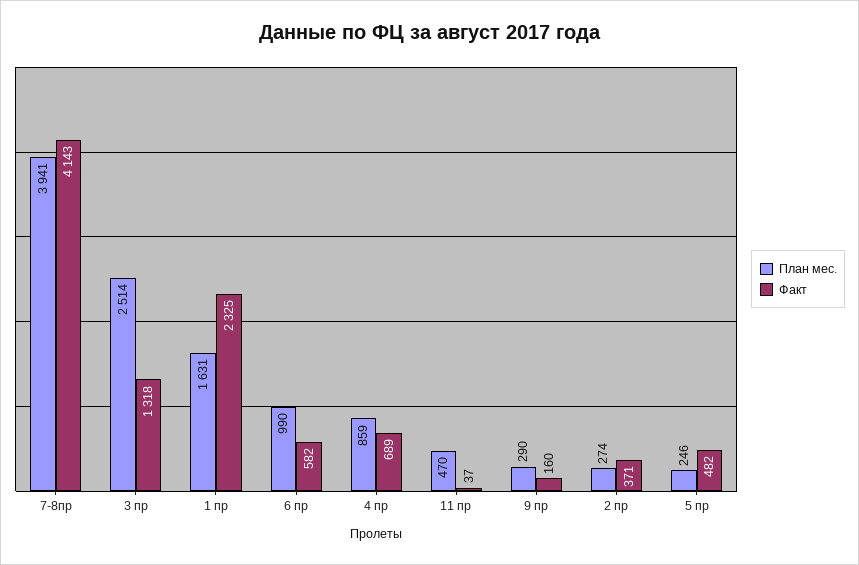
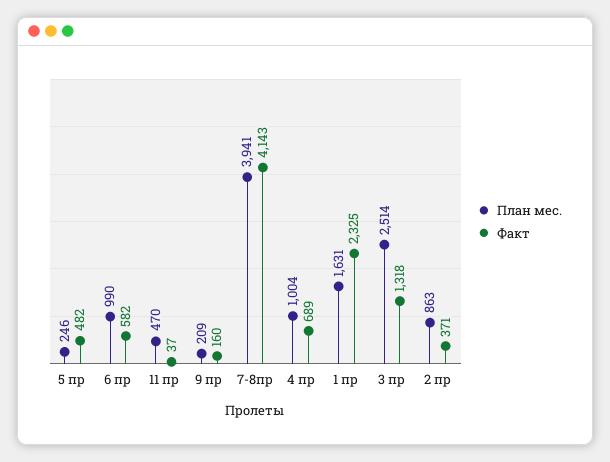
  {
    "План мес.": {
      "7-8пр": 3941,
      "3 пр": 2514,
      "1 пр": 1631,
      "6 пр": 990,
-     "4 пр": 859,
+     "4 пр": 1004,
      "11 пр": 470,
-     "9 пр": 290,
+     "9 пр": 209,
-     "2 пр": 274,
+     "2 пр": 863,
      "5 пр": 246
    },
    "Факт": {
      "7-8пр": 4143,
      "3 пр": 1318,
      "1 пр": 2325,
      "6 пр": 582,
      "4 пр": 689,
      "11 пр": 37,
      "9 пр": 160,
      "2 пр": 371,
      "5 пр": 482
    }
  }

